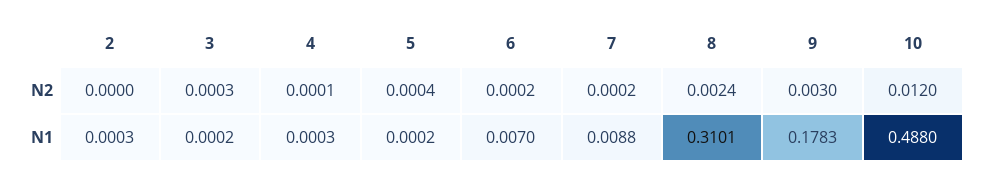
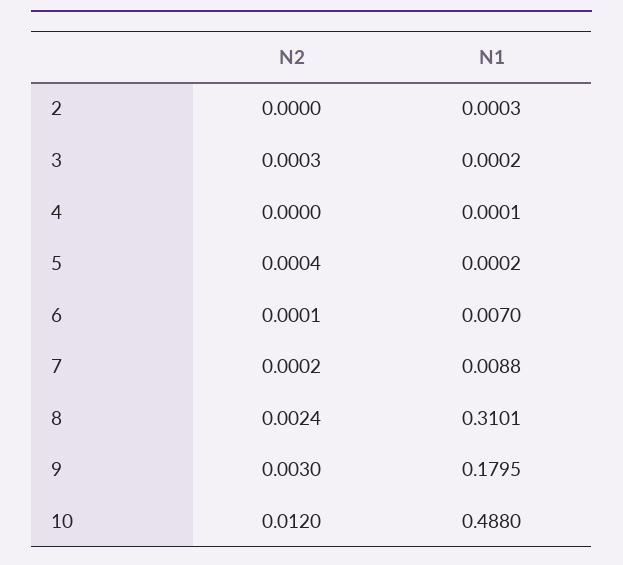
  {
    "2": {
      "N2": 0,
      "N1": 0.0003
    },
    "3": {
      "N2": 0.0003,
      "N1": 0.0002
    },
    "4": {
-     "N2": 0.0001,
+     "N2": 0,
-     "N1": 0.0003
+     "N1": 0.0001
    },
    "5": {
      "N2": 0.0004,
      "N1": 0.0002
    },
    "6": {
-     "N2": 0.0002,
+     "N2": 0.0001,
      "N1": 0.007
    },
    "7": {
      "N2": 0.0002,
      "N1": 0.0088
    },
    "8": {
      "N2": 0.0024,
      "N1": 0.3101
    },
    "9": {
      "N2": 0.003,
-     "N1": 0.1783
+     "N1": 0.1795
    },
    "10": {
      "N2": 0.012,
      "N1": 0.488
    }
  }

